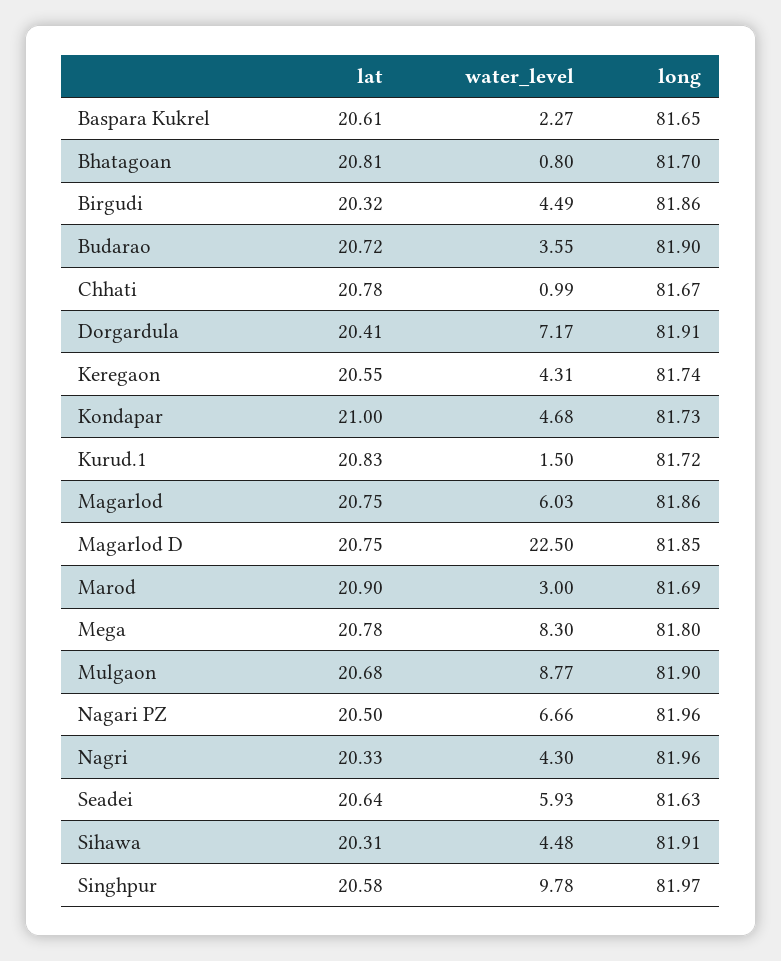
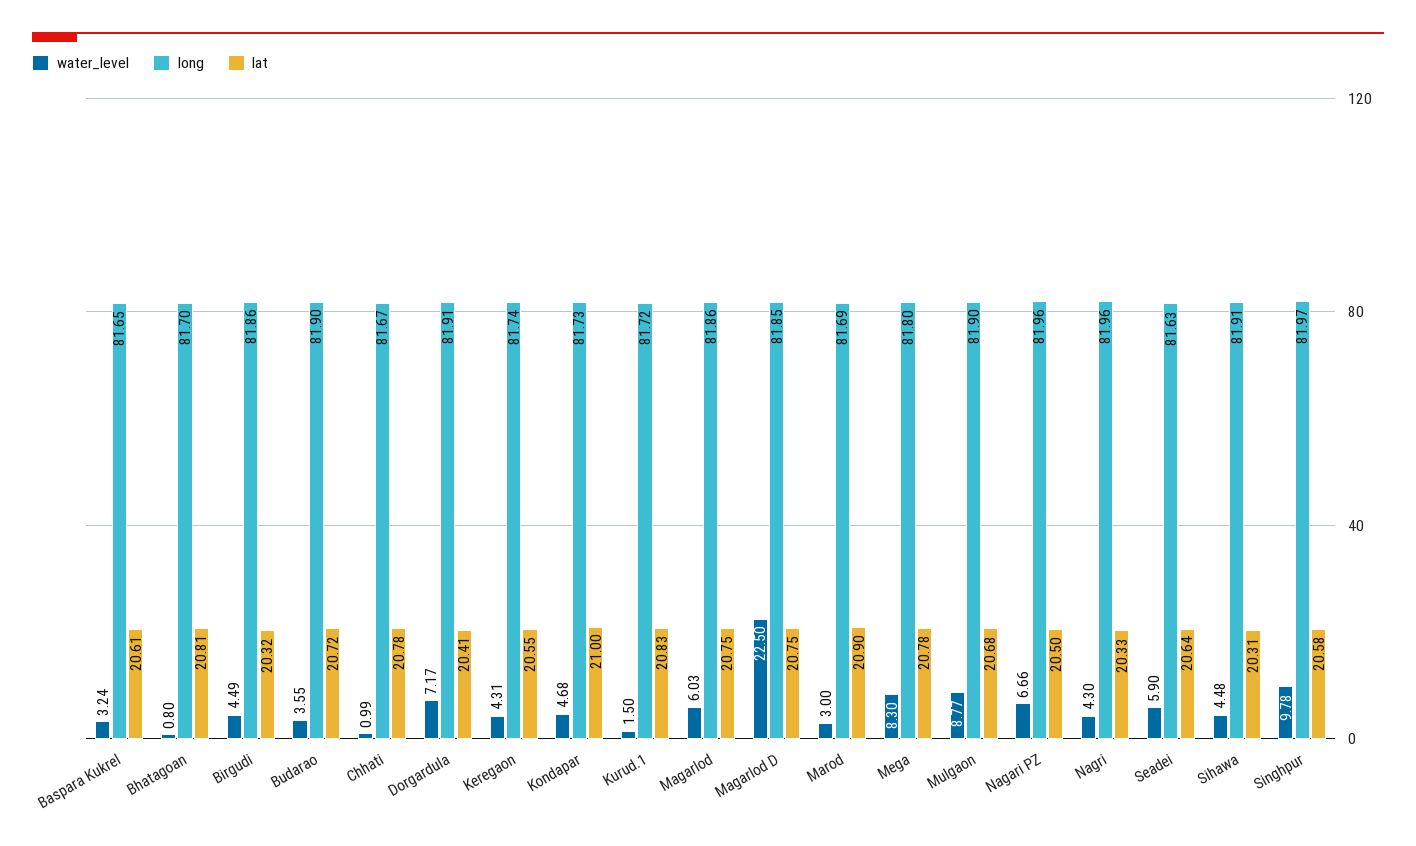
  {
    "lat": {
      "Baspara Kukrel": 20.61,
      "Bhatagoan": 20.81,
      "Birgudi": 20.32,
      "Budarao": 20.72,
      "Chhati": 20.78,
      "Dorgardula": 20.41,
      "Keregaon": 20.55,
      "Kondapar": 21,
      "Kurud.1": 20.83,
      "Magarlod": 20.75,
      "Magarlod D": 20.75,
      "Marod": 20.9,
      "Mega": 20.78,
      "Mulgaon": 20.68,
      "Nagari PZ": 20.5,
      "Nagri": 20.33,
      "Seadei": 20.64,
      "Sihawa": 20.31,
      "Singhpur": 20.58
    },
    "water_level": {
-     "Baspara Kukrel": 2.27,
+     "Baspara Kukrel": 3.24,
      "Bhatagoan": 0.8,
      "Birgudi": 4.49,
      "Budarao": 3.55,
      "Chhati": 0.99,
      "Dorgardula": 7.17,
      "Keregaon": 4.31,
      "Kondapar": 4.68,
      "Kurud.1": 1.5,
      "Magarlod": 6.03,
      "Magarlod D": 22.5,
      "Marod": 3,
      "Mega": 8.3,
      "Mulgaon": 8.77,
      "Nagari PZ": 6.66,
      "Nagri": 4.3,
-     "Seadei": 5.93,
+     "Seadei": 5.9,
      "Sihawa": 4.48,
      "Singhpur": 9.78
    },
    "long": {
      "Baspara Kukrel": 81.65,
      "Bhatagoan": 81.7,
      "Birgudi": 81.86,
      "Budarao": 81.9,
      "Chhati": 81.67,
      "Dorgardula": 81.91,
      "Keregaon": 81.74,
      "Kondapar": 81.73,
      "Kurud.1": 81.72,
      "Magarlod": 81.86,
      "Magarlod D": 81.85,
      "Marod": 81.69,
      "Mega": 81.8,
      "Mulgaon": 81.9,
      "Nagari PZ": 81.96,
      "Nagri": 81.96,
      "Seadei": 81.63,
      "Sihawa": 81.91,
      "Singhpur": 81.97
    }
  }

